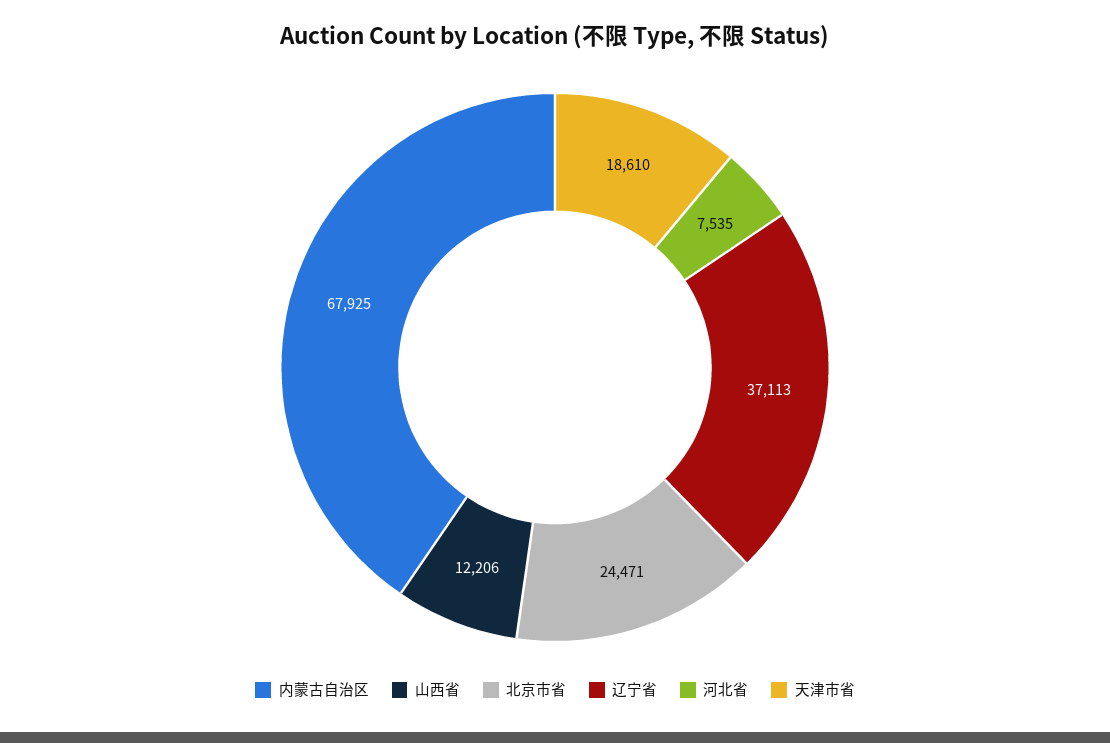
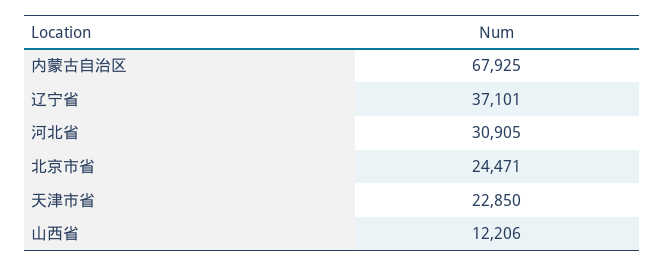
  {
    "内蒙古自治区": 67925,
    "山西省": 12206,
    "北京市省": 24471,
-   "辽宁省": 37113,
+   "辽宁省": 37101,
-   "河北省": 7535,
+   "河北省": 30905,
-   "天津市省": 18610
+   "天津市省": 22850
  }

